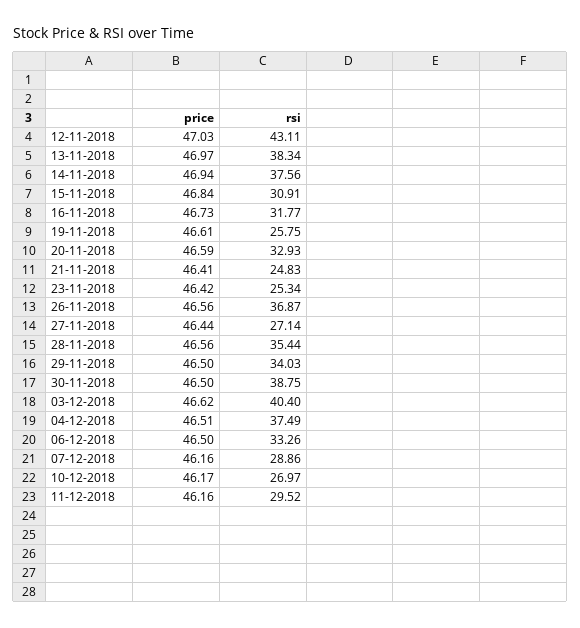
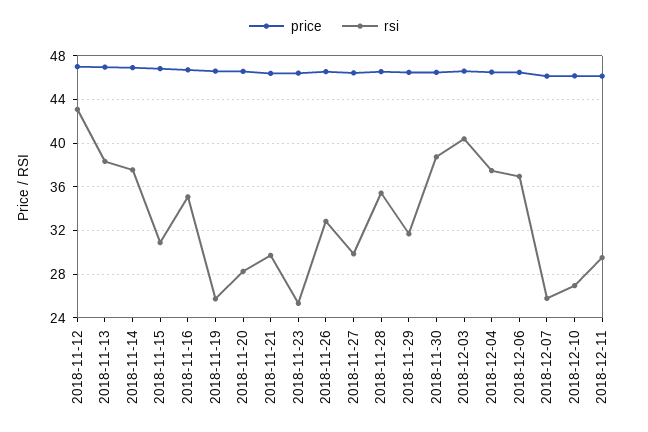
  {
    "price": {
      "12-11-2018": 47.03,
      "13-11-2018": 46.97,
      "14-11-2018": 46.94,
      "15-11-2018": 46.84,
      "16-11-2018": 46.73,
      "19-11-2018": 46.61,
      "20-11-2018": 46.59,
      "21-11-2018": 46.41,
      "23-11-2018": 46.42,
      "26-11-2018": 46.56,
      "27-11-2018": 46.44,
      "28-11-2018": 46.56,
      "29-11-2018": 46.5,
      "30-11-2018": 46.5,
      "03-12-2018": 46.62,
      "04-12-2018": 46.51,
      "06-12-2018": 46.5,
      "07-12-2018": 46.16,
      "10-12-2018": 46.17,
      "11-12-2018": 46.16
    },
    "rsi": {
      "12-11-2018": 43.11,
      "13-11-2018": 38.34,
      "14-11-2018": 37.56,
      "15-11-2018": 30.91,
-     "16-11-2018": 31.77,
+     "16-11-2018": 35,
      "19-11-2018": 25.75,
-     "20-11-2018": 32.93,
+     "20-11-2018": 28,
-     "21-11-2018": 24.83,
+     "21-11-2018": 30,
      "23-11-2018": 25.34,
-     "26-11-2018": 36.87,
+     "26-11-2018": 33,
-     "27-11-2018": 27.14,
+     "27-11-2018": 30,
      "28-11-2018": 35.44,
-     "29-11-2018": 34.03,
+     "29-11-2018": 32,
      "30-11-2018": 38.75,
      "03-12-2018": 40.4,
      "04-12-2018": 37.49,
-     "06-12-2018": 33.26,
+     "06-12-2018": 37,
-     "07-12-2018": 28.86,
+     "07-12-2018": 26,
      "10-12-2018": 26.97,
      "11-12-2018": 29.52
    }
  }

